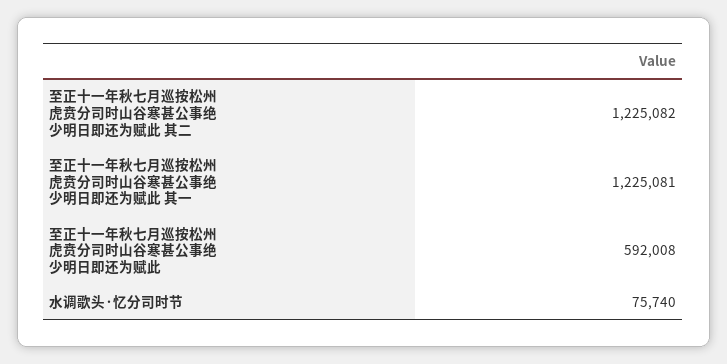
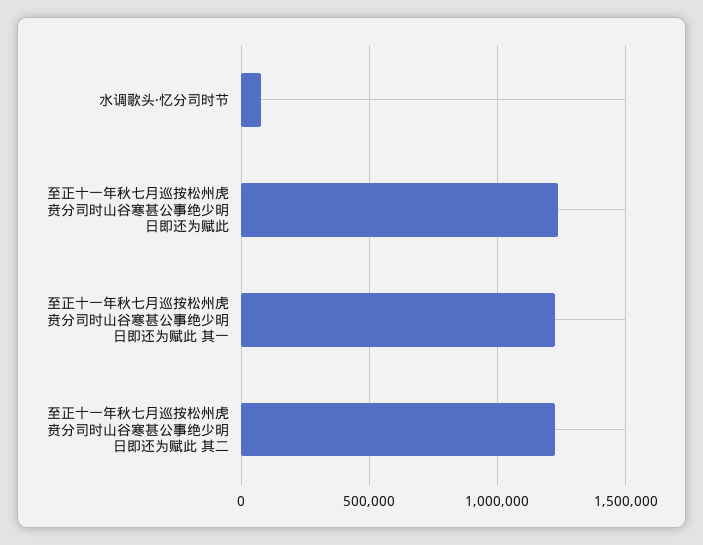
  {
    "至正十一年秋七月巡按松州虎贲分司时山谷寒甚公事绝少明日即还为赋此 其二": 1225082,
    "至正十一年秋七月巡按松州虎贲分司时山谷寒甚公事绝少明日即还为赋此 其一": 1225081,
-   "至正十一年秋七月巡按松州虎贲分司时山谷寒甚公事绝少明日即还为赋此": 592008,
+   "至正十一年秋七月巡按松州虎贲分司时山谷寒甚公事绝少明日即还为赋此": 1250000,
    "水调歌头·忆分司时节": 75740
  }

